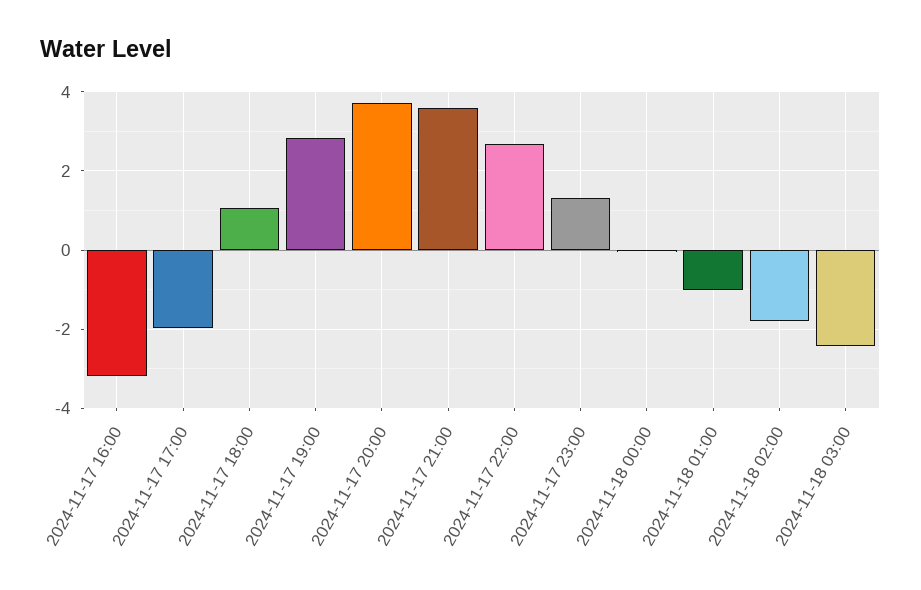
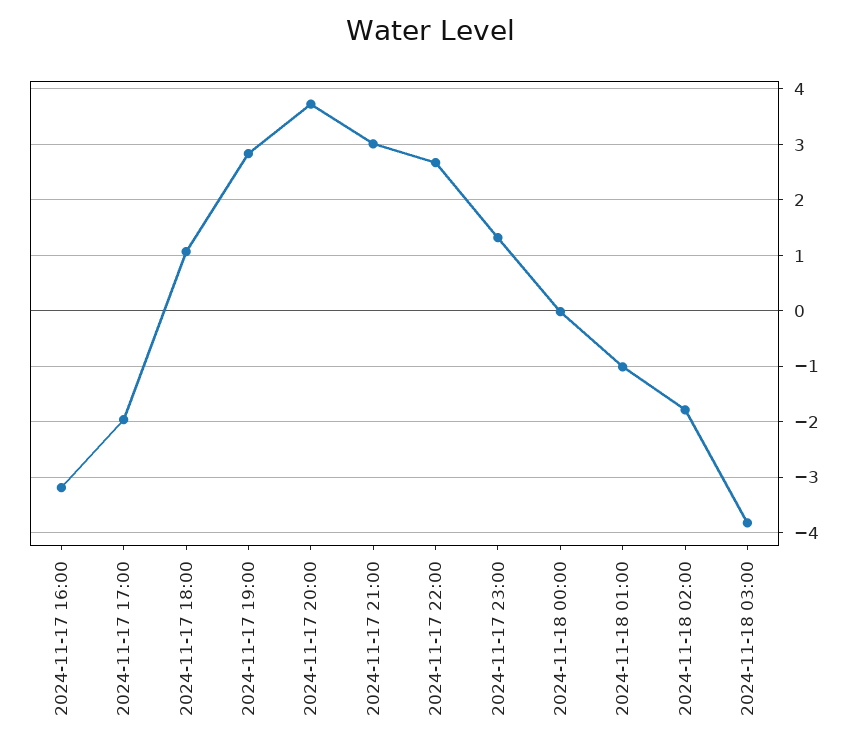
  {
    "2024-11-17 16:00": -3.2,
    "2024-11-17 17:00": -2,
    "2024-11-17 18:00": 1,
    "2024-11-17 19:00": 2.8,
    "2024-11-17 20:00": 3.8,
-   "2024-11-17 21:00": 3.6,
+   "2024-11-17 21:00": 3,
    "2024-11-17 22:00": 2.6,
    "2024-11-17 23:00": 1.4,
    "2024-11-18 00:00": 0,
    "2024-11-18 01:00": -1,
    "2024-11-18 02:00": -1.8,
-   "2024-11-18 03:00": -2.4
+   "2024-11-18 03:00": -3.8
  }

